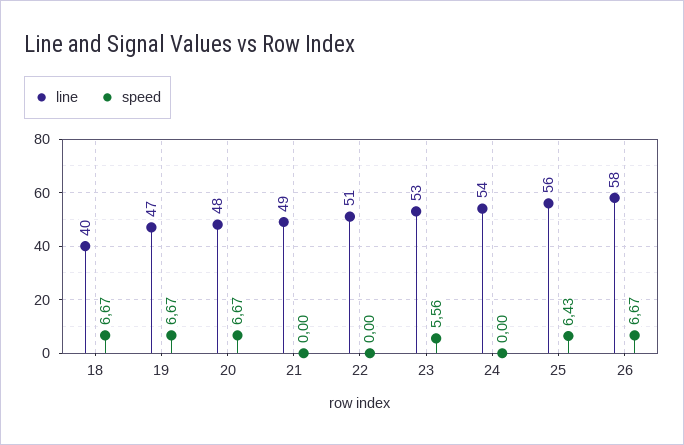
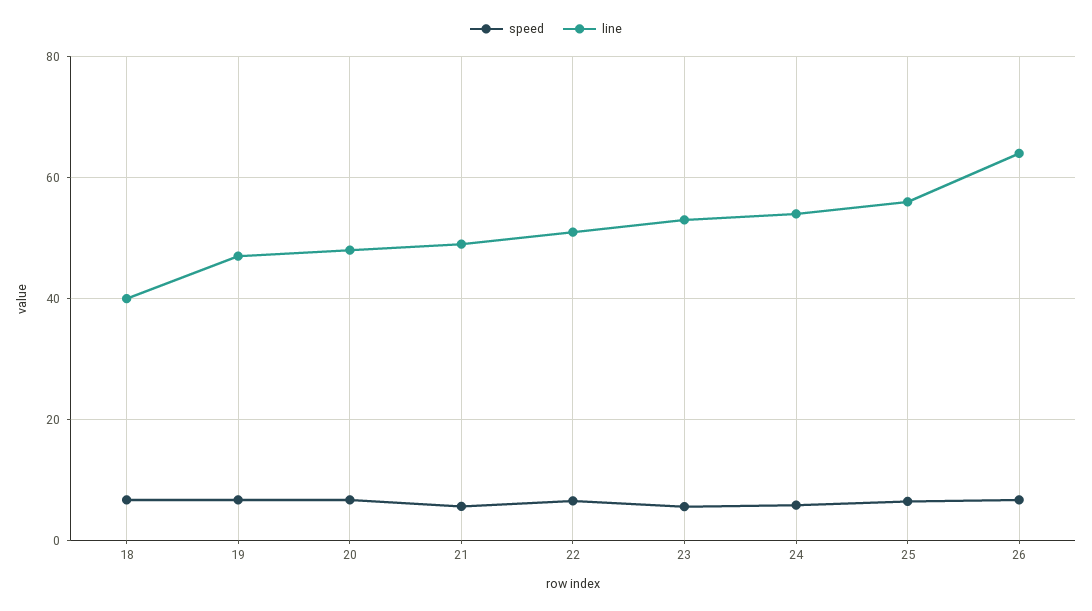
  {
    "line": {
      "18": 40,
      "19": 47,
      "20": 48,
      "21": 49,
      "22": 51,
      "23": 53,
      "24": 54,
      "25": 56,
-     "26": 58
+     "26": 64
    },
    "speed": {
      "18": 6.67,
      "19": 6.67,
      "20": 6.67,
-     "21": 0,
+     "21": 6,
-     "22": 0,
+     "22": 6,
      "23": 5.56,
-     "24": 0,
+     "24": 6,
      "25": 6.43,
      "26": 6.67
    }
  }

